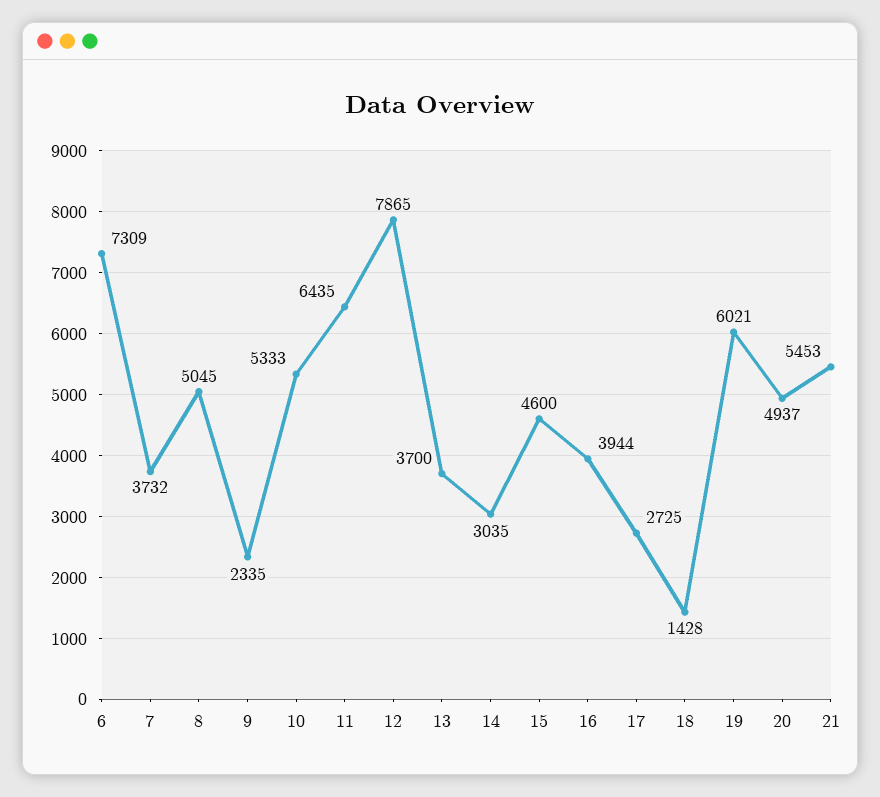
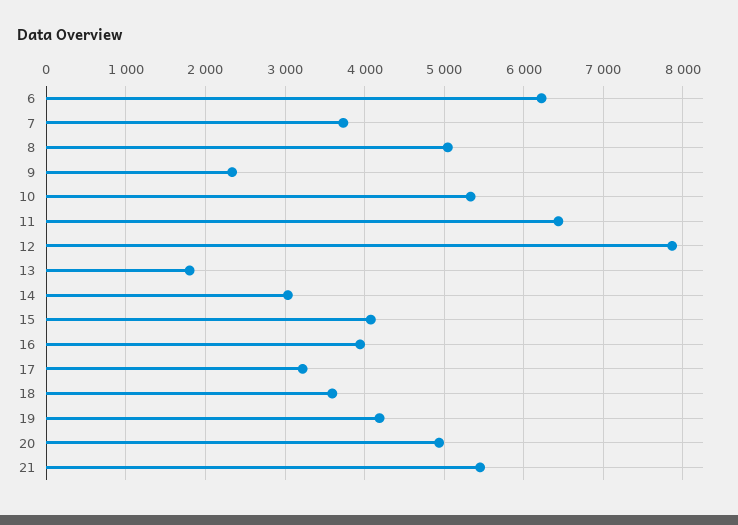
  {
-   "6": 7309,
+   "6": 6200,
    "7": 3732,
    "8": 5045,
    "9": 2335,
    "10": 5333,
    "11": 6435,
    "12": 7865,
-   "13": 3700,
+   "13": 1800,
    "14": 3035,
-   "15": 4600,
+   "15": 4100,
    "16": 3944,
-   "17": 2725,
+   "17": 3200,
-   "18": 1428,
+   "18": 3600,
-   "19": 6021,
+   "19": 4200,
    "20": 4937,
    "21": 5453
  }

